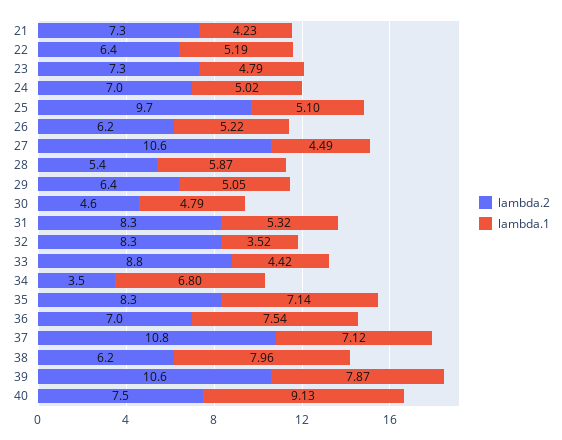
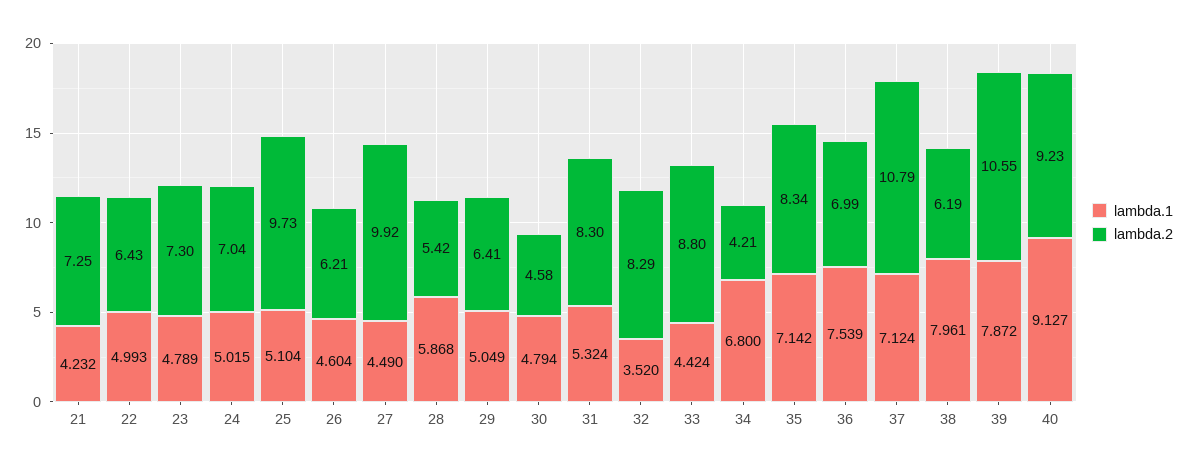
  {
    "lambda.2": {
      "21": 7.25,
      "22": 6.43,
      "23": 7.3,
      "24": 7.04,
      "25": 9.73,
      "26": 6.21,
-     "27": 10.6,
+     "27": 9.92,
      "28": 5.42,
      "29": 6.41,
      "30": 4.58,
      "31": 8.3,
      "32": 8.29,
      "33": 8.8,
-     "34": 3.5,
+     "34": 4.21,
      "35": 8.34,
      "36": 6.99,
      "37": 10.79,
      "38": 6.19,
      "39": 10.55,
-     "40": 7.5
+     "40": 9.23
    },
    "lambda.1": {
      "21": 4.232,
-     "22": 5.19,
+     "22": 4.993,
      "23": 4.789,
      "24": 5.015,
      "25": 5.104,
-     "26": 5.22,
+     "26": 4.604,
      "27": 4.49,
      "28": 5.868,
      "29": 5.049,
      "30": 4.794,
      "31": 5.324,
      "32": 3.52,
      "33": 4.424,
      "34": 6.8,
      "35": 7.142,
      "36": 7.539,
      "37": 7.124,
      "38": 7.961,
      "39": 7.872,
      "40": 9.127
    }
  }

